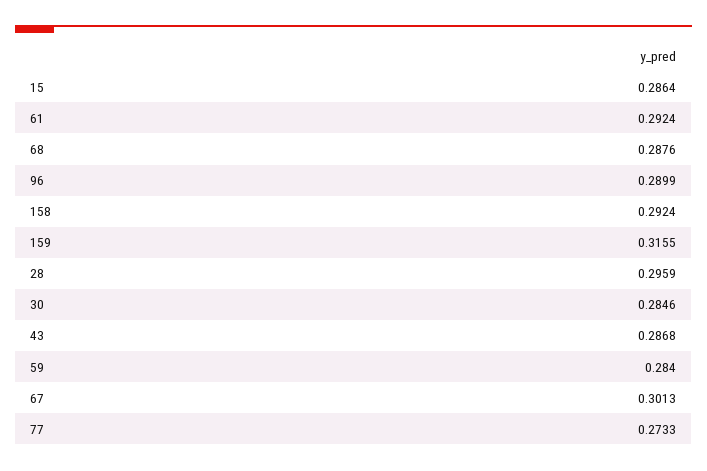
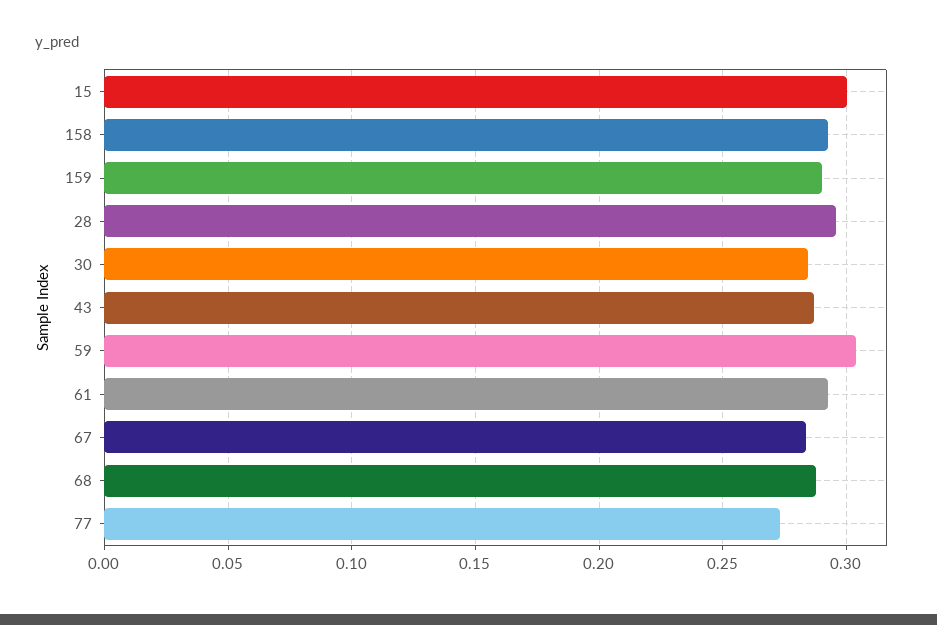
  {
-   "15": 0.2864,
+   "15": 0.3,
    "61": 0.2924,
    "68": 0.2876,
-   "96": 0.2899,
    "158": 0.2924,
-   "159": 0.3155,
+   "159": 0.29,
    "28": 0.2959,
    "30": 0.2846,
    "43": 0.2868,
-   "59": 0.284,
+   "59": 0.305,
-   "67": 0.3013,
+   "67": 0.285,
    "77": 0.2733
  }

